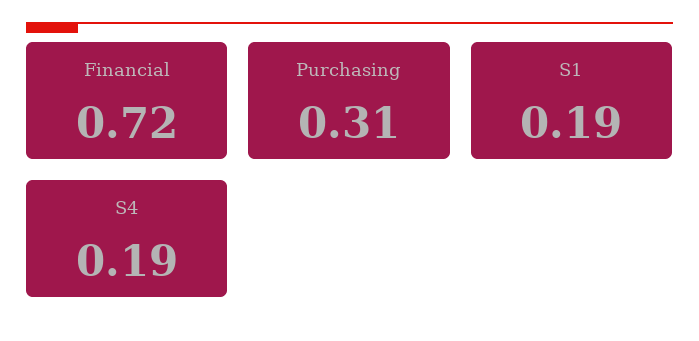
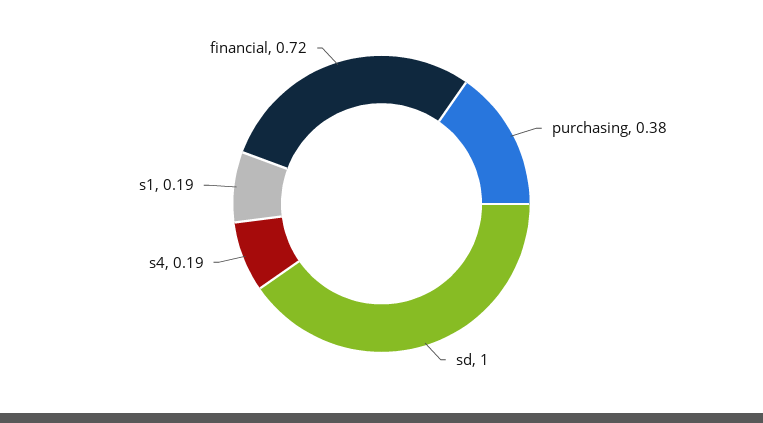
  {
    "Financial": 0.72,
-   "Purchasing": 0.31,
+   "Purchasing": 0.38,
    "S1": 0.19,
-   "S4": 0.19
+   "S4": 0.19,
+   "sd": 1
  }

